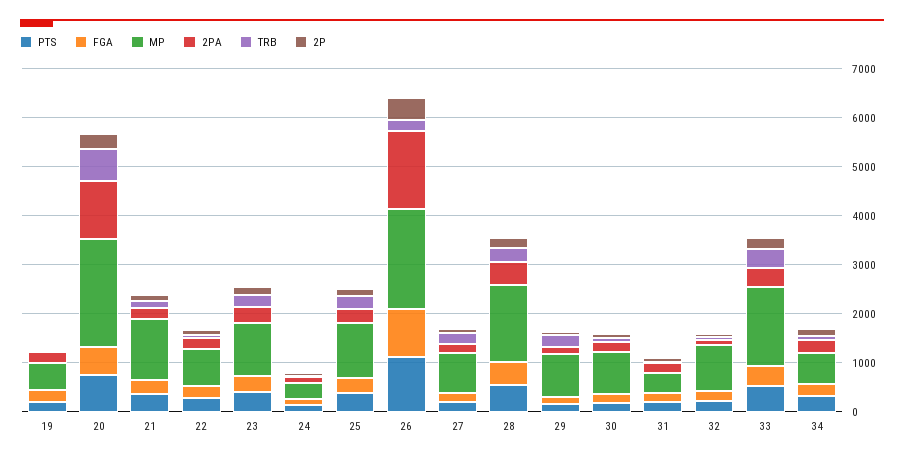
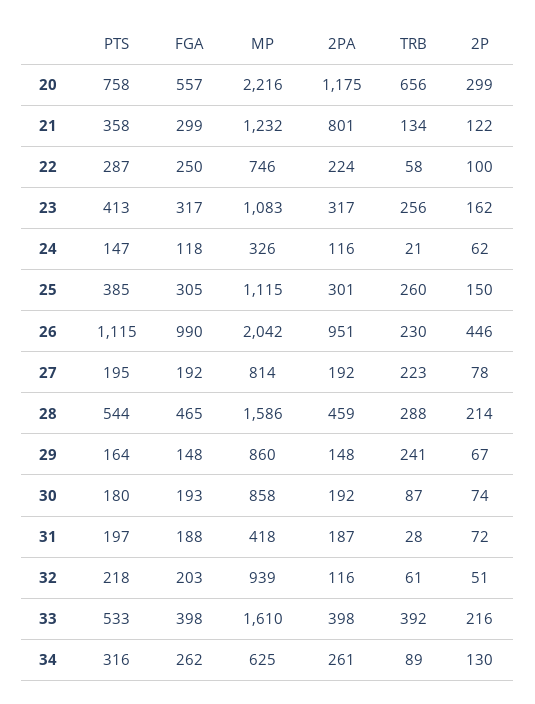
  {
    "PTS": {
-     "19": 200,
      "20": 758,
      "21": 358,
      "22": 287,
      "23": 413,
      "24": 147,
      "25": 385,
      "26": 1115,
      "27": 195,
      "28": 544,
      "29": 164,
      "30": 180,
      "31": 197,
      "32": 218,
      "33": 533,
      "34": 316
    },
    "FGA": {
-     "19": 200,
      "20": 557,
      "21": 299,
      "22": 250,
      "23": 317,
      "24": 118,
      "25": 305,
      "26": 990,
      "27": 192,
      "28": 465,
      "29": 148,
      "30": 193,
      "31": 188,
      "32": 203,
      "33": 398,
      "34": 262
    },
    "MP": {
-     "19": 600,
      "20": 2216,
      "21": 1232,
      "22": 746,
      "23": 1083,
      "24": 326,
      "25": 1115,
      "26": 2042,
      "27": 814,
      "28": 1586,
      "29": 860,
      "30": 858,
      "31": 418,
      "32": 939,
      "33": 1610,
      "34": 625
    },
    "2PA": {
-     "19": 200,
      "20": 1175,
-     "21": 200,
+     "21": 801,
      "22": 224,
      "23": 317,
      "24": 116,
      "25": 301,
-     "26": 1600,
+     "26": 951,
      "27": 192,
      "28": 459,
      "29": 148,
      "30": 192,
      "31": 187,
      "32": 116,
      "33": 398,
      "34": 261
    },
    "TRB": {
-     "19": 0,
      "20": 656,
      "21": 134,
      "22": 58,
      "23": 256,
      "24": 21,
      "25": 260,
      "26": 230,
      "27": 223,
      "28": 288,
      "29": 241,
      "30": 87,
      "31": 28,
      "32": 61,
      "33": 392,
      "34": 89
    },
    "2P": {
-     "19": 0,
      "20": 299,
      "21": 122,
      "22": 100,
      "23": 162,
      "24": 62,
      "25": 150,
      "26": 446,
      "27": 78,
      "28": 214,
      "29": 67,
      "30": 74,
      "31": 72,
      "32": 51,
      "33": 216,
      "34": 130
    }
  }

